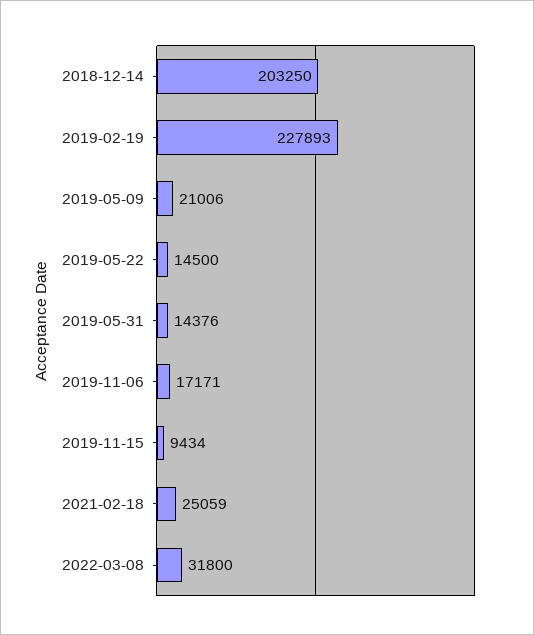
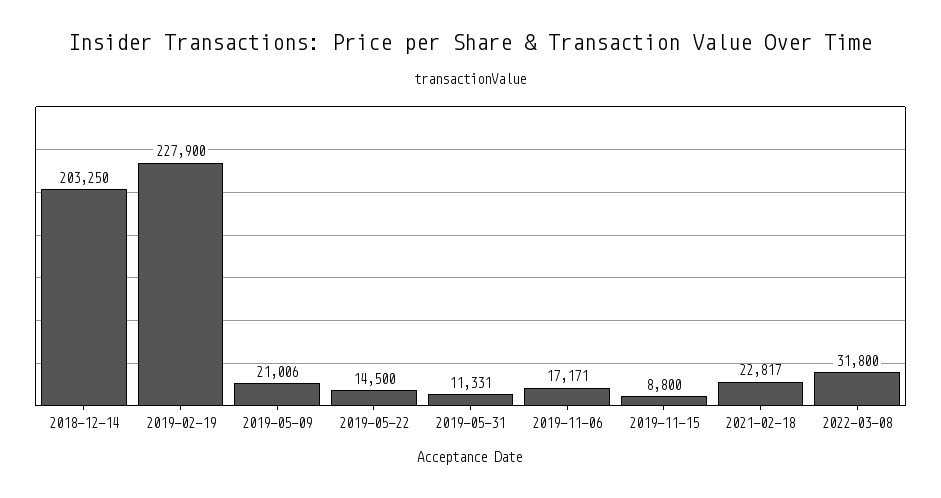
  {
    "2018-12-14": 203250,
-   "2019-02-19": 227893,
+   "2019-02-19": 227900,
    "2019-05-09": 21006,
    "2019-05-22": 14500,
-   "2019-05-31": 14376,
+   "2019-05-31": 11331,
    "2019-11-06": 17171,
-   "2019-11-15": 9434,
+   "2019-11-15": 8800,
-   "2021-02-18": 25059,
+   "2021-02-18": 22817,
    "2022-03-08": 31800
  }

